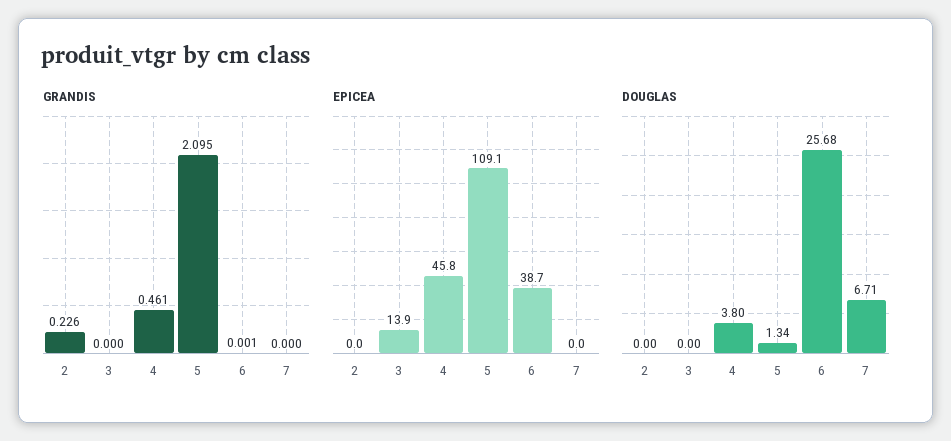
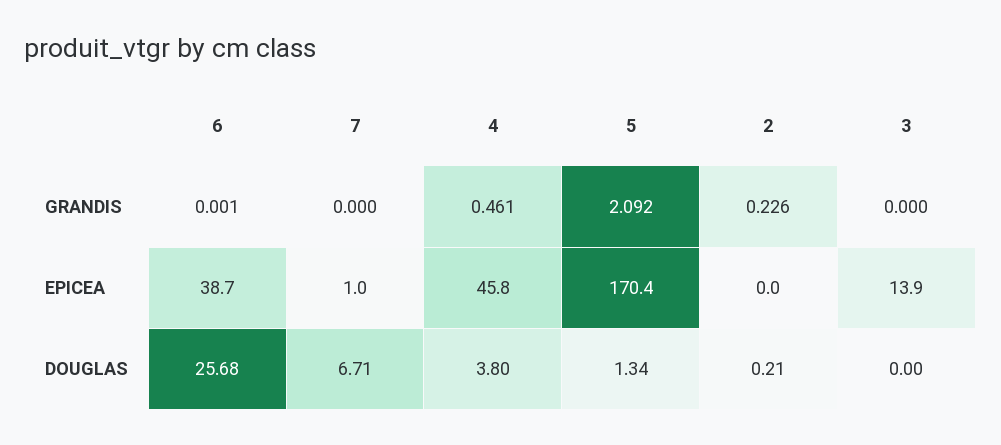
  {
    "GRANDIS": {
      "2": 0.226,
      "3": 0,
      "4": 0.461,
-     "5": 2.095,
+     "5": 2.092,
      "6": 0.001,
      "7": 0
    },
    "EPICEA": {
      "2": 0,
      "3": 13.9,
      "4": 45.8,
-     "5": 109.1,
+     "5": 170.4,
      "6": 38.7,
-     "7": 0
+     "7": 1
    },
    "DOUGLAS": {
-     "2": 0,
+     "2": 0.21,
      "3": 0,
      "4": 3.8,
      "5": 1.34,
      "6": 25.68,
      "7": 6.71
    }
  }

